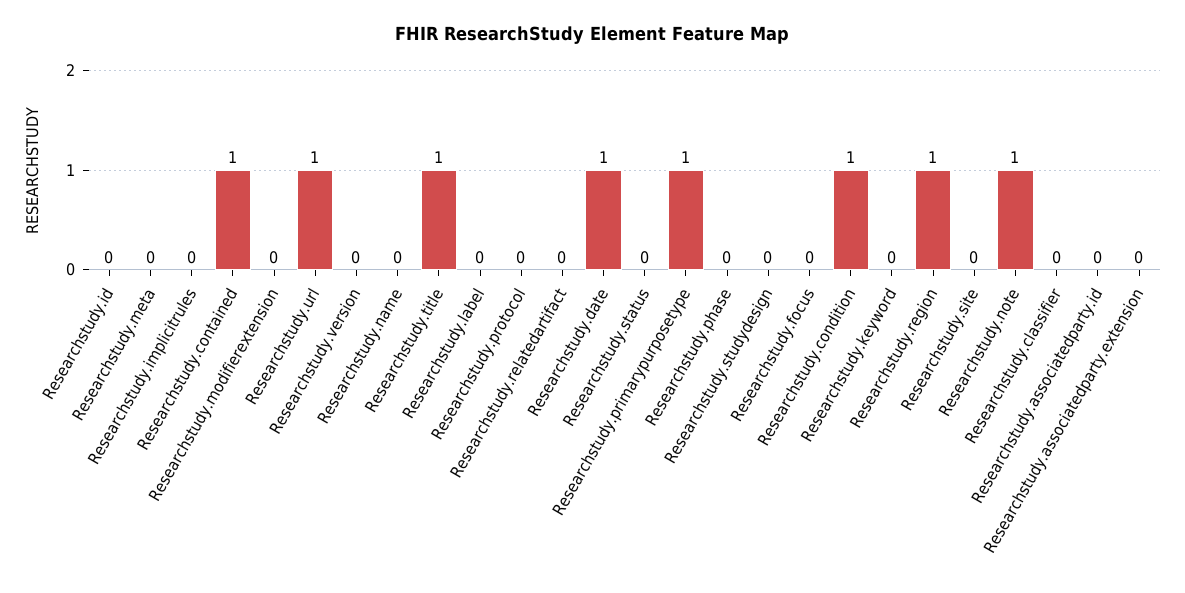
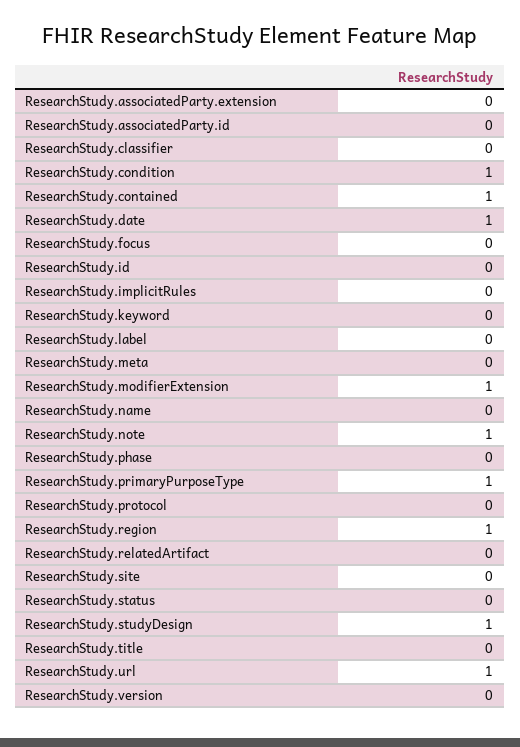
  {
    "Researchstudy.id": 0,
    "Researchstudy.meta": 0,
    "Researchstudy.implicitrules": 0,
    "Researchstudy.contained": 1,
-   "Researchstudy.modifierextension": 0,
+   "Researchstudy.modifierextension": 1,
    "Researchstudy.url": 1,
    "Researchstudy.version": 0,
    "Researchstudy.name": 0,
-   "Researchstudy.title": 1,
+   "Researchstudy.title": 0,
    "Researchstudy.label": 0,
    "Researchstudy.protocol": 0,
    "Researchstudy.relatedartifact": 0,
    "Researchstudy.date": 1,
    "Researchstudy.status": 0,
    "Researchstudy.primarypurposetype": 1,
    "Researchstudy.phase": 0,
-   "Researchstudy.studydesign": 0,
+   "Researchstudy.studydesign": 1,
    "Researchstudy.focus": 0,
    "Researchstudy.condition": 1,
    "Researchstudy.keyword": 0,
    "Researchstudy.region": 1,
    "Researchstudy.site": 0,
    "Researchstudy.note": 1,
    "Researchstudy.classifier": 0,
    "Researchstudy.associatedparty.id": 0,
    "Researchstudy.associatedparty.extension": 0
  }

